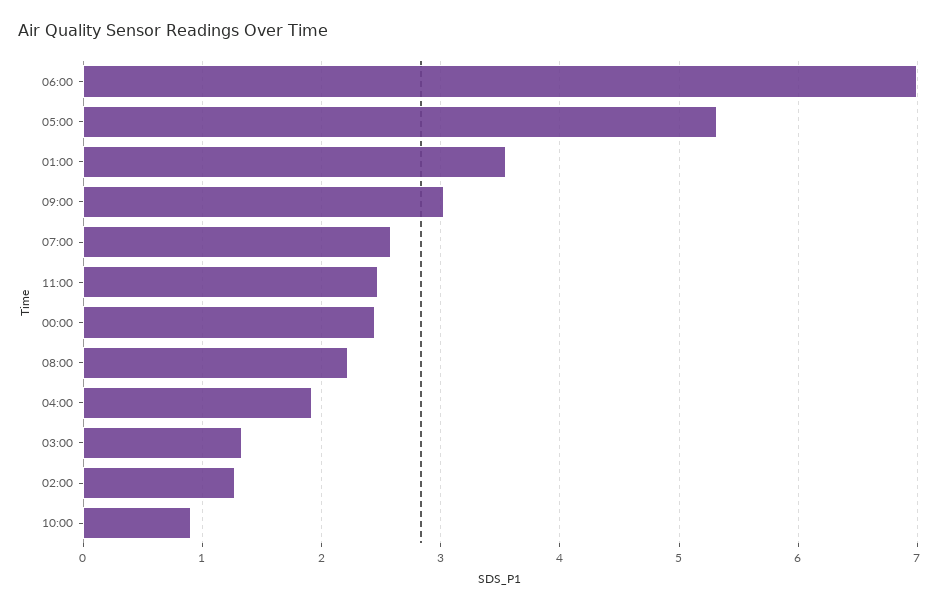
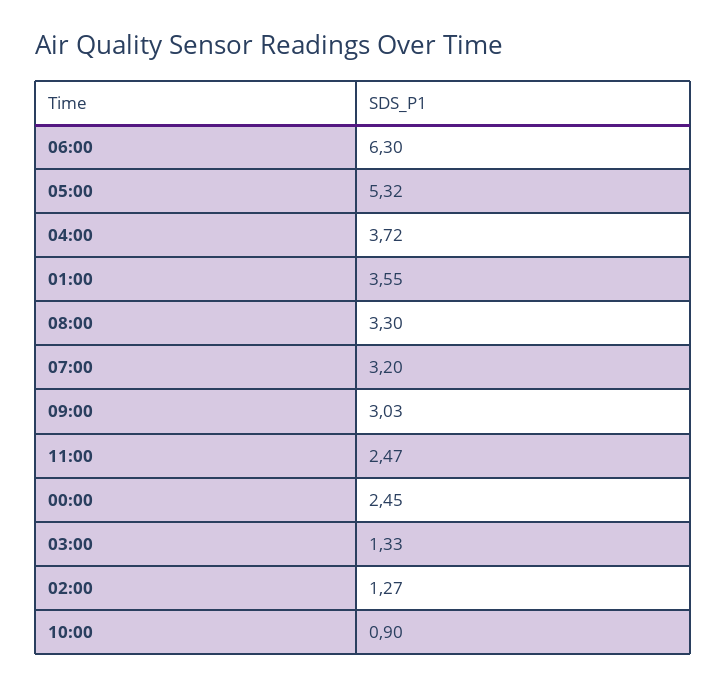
  {
-   "06:00": 7,
+   "06:00": 6.3,
    "05:00": 5.32,
    "01:00": 3.55,
    "09:00": 3.03,
-   "07:00": 2.6,
+   "07:00": 3.2,
    "11:00": 2.47,
    "00:00": 2.45,
-   "08:00": 2.2,
+   "08:00": 3.3,
-   "04:00": 1.9,
+   "04:00": 3.72,
    "03:00": 1.33,
    "02:00": 1.27,
    "10:00": 0.9
  }

